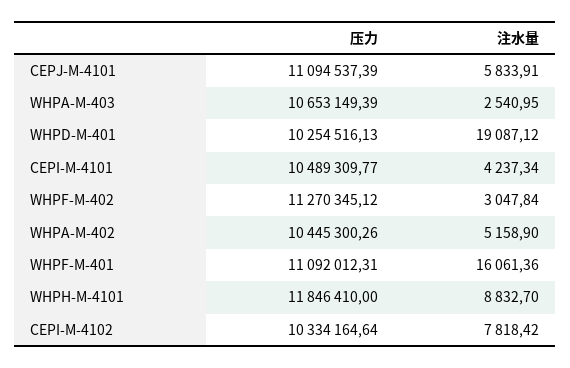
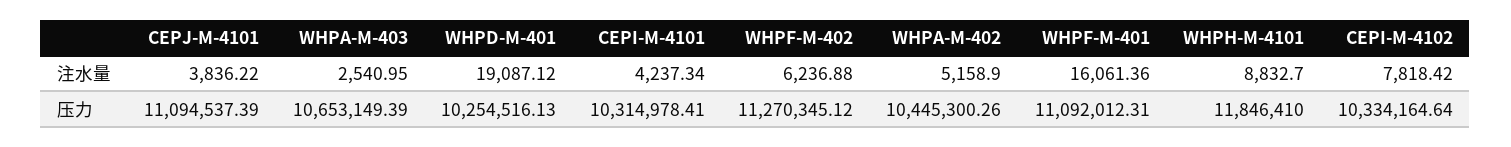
  {
    "压力": {
      "CEPJ-M-4101": 11094537.39,
      "WHPA-M-403": 10653149.39,
      "WHPD-M-401": 10254516.13,
-     "CEPI-M-4101": 10489309.77,
+     "CEPI-M-4101": 10314978.41,
      "WHPF-M-402": 11270345.12,
      "WHPA-M-402": 10445300.26,
      "WHPF-M-401": 11092012.31,
      "WHPH-M-4101": 11846410,
      "CEPI-M-4102": 10334164.64
    },
    "注水量": {
-     "CEPJ-M-4101": 5833.91,
+     "CEPJ-M-4101": 3836.22,
      "WHPA-M-403": 2540.95,
      "WHPD-M-401": 19087.12,
      "CEPI-M-4101": 4237.34,
-     "WHPF-M-402": 3047.84,
+     "WHPF-M-402": 6236.88,
      "WHPA-M-402": 5158.9,
      "WHPF-M-401": 16061.36,
      "WHPH-M-4101": 8832.7,
      "CEPI-M-4102": 7818.42
    }
  }

